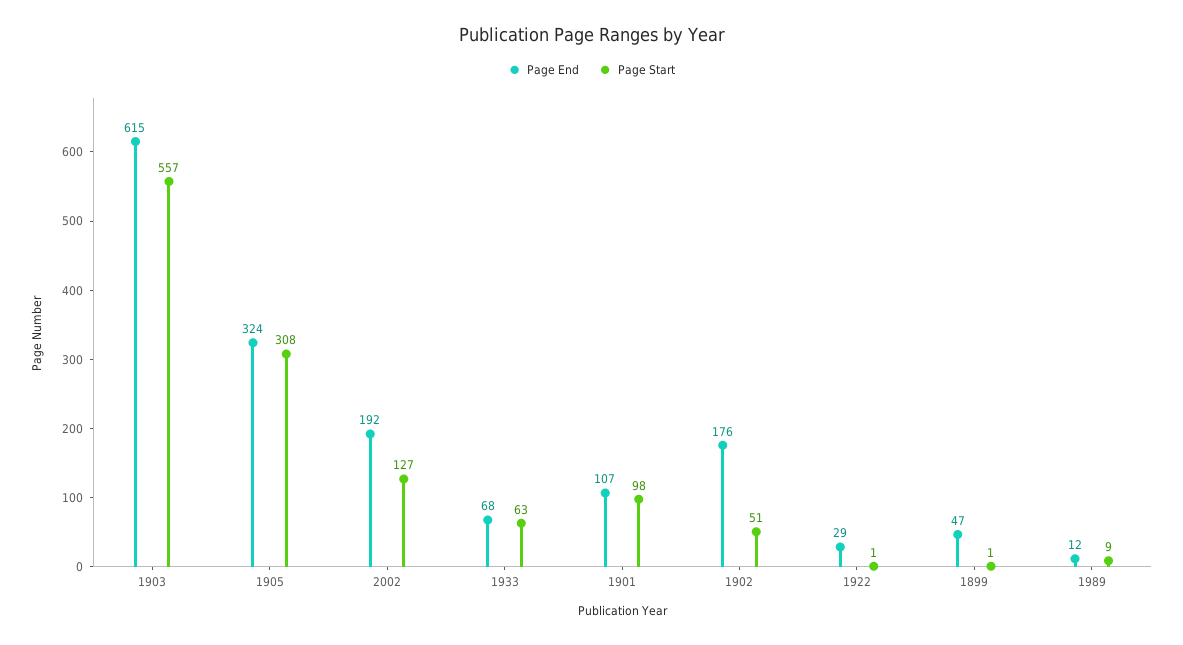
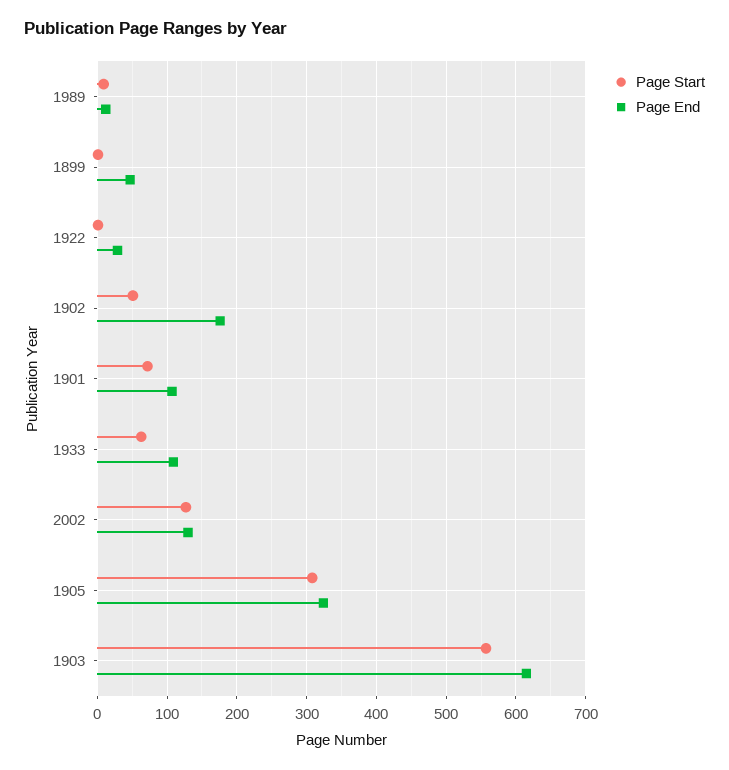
  {
    "Page End": {
      "1903": 615,
      "1905": 324,
-     "2002": 192,
+     "2002": 130,
-     "1933": 68,
+     "1933": 110,
      "1901": 107,
      "1902": 176,
      "1922": 29,
      "1899": 47,
      "1989": 12
    },
    "Page Start": {
      "1903": 557,
      "1905": 308,
      "2002": 127,
      "1933": 63,
-     "1901": 98,
+     "1901": 70,
      "1902": 51,
      "1922": 1,
      "1899": 1,
      "1989": 9
    }
  }

